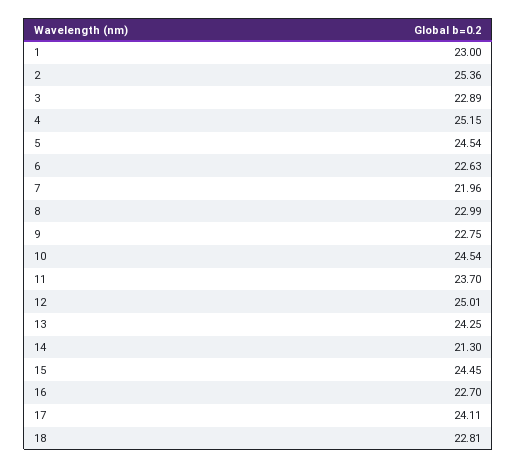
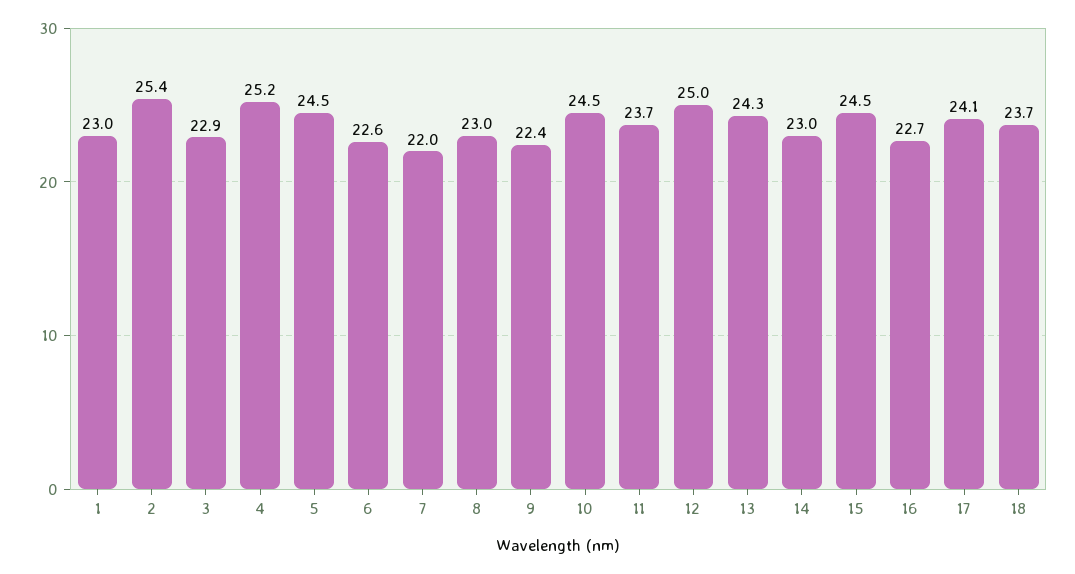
  {
    "1": 23,
    "2": 25.36,
    "3": 22.89,
    "4": 25.15,
    "5": 24.54,
    "6": 22.63,
    "7": 21.96,
    "8": 22.99,
-   "9": 22.75,
+   "9": 22.4,
    "10": 24.54,
    "11": 23.7,
    "12": 25.01,
    "13": 24.25,
-   "14": 21.3,
+   "14": 23,
    "15": 24.45,
    "16": 22.7,
    "17": 24.11,
-   "18": 22.81
+   "18": 23.7
  }

